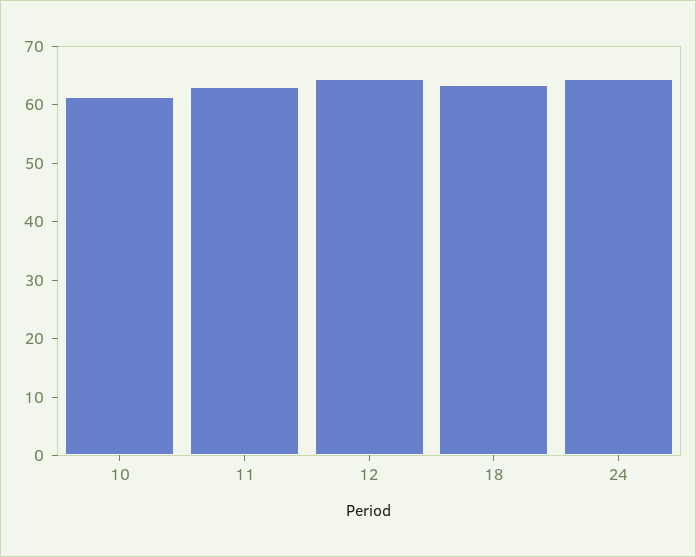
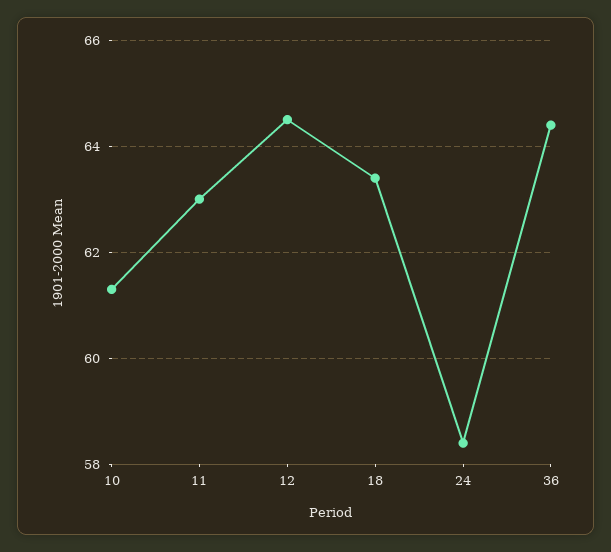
  {
    "10": 61.5,
    "11": 63,
    "12": 64.5,
    "18": 63.5,
-   "24": 64
+   "24": 58.5,
+   "36": 64.5
  }

